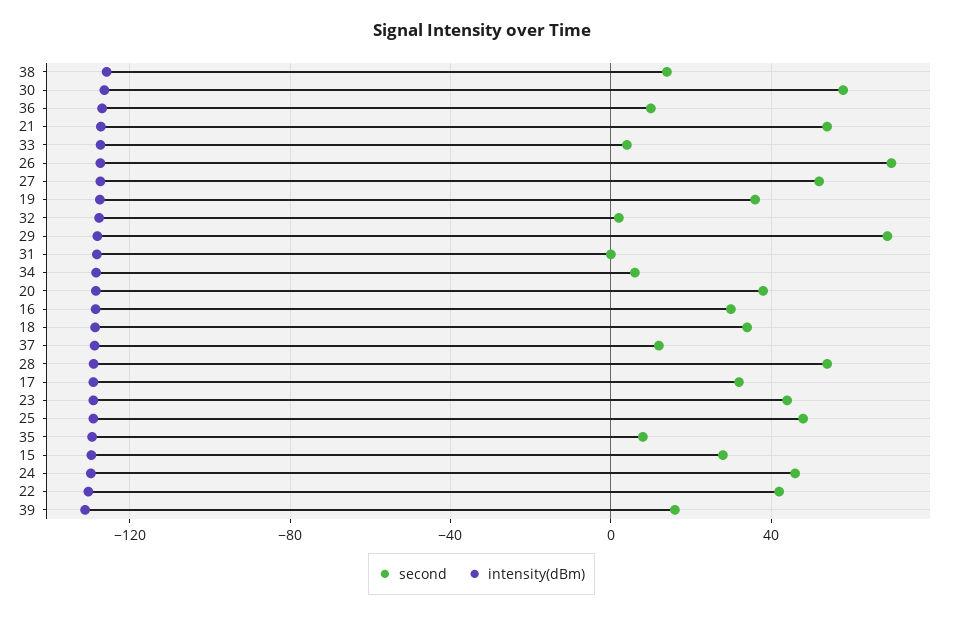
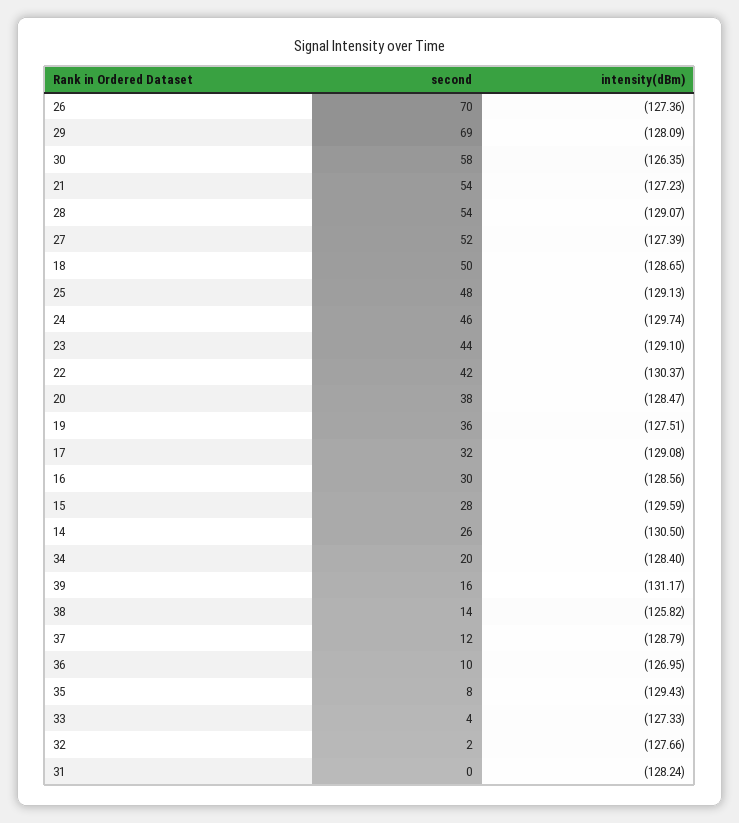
  {
    "second": {
      "38": 14,
      "30": 58,
      "36": 10,
      "21": 54,
      "33": 4,
      "26": 70,
      "27": 52,
      "19": 36,
      "32": 2,
      "29": 69,
      "31": 0,
-     "34": 5,
+     "34": 20,
      "20": 38,
      "16": 30,
-     "18": 35,
+     "18": 50,
      "37": 12,
      "28": 54,
      "17": 32,
      "23": 44,
      "25": 48,
      "35": 8,
      "15": 28,
      "24": 46,
      "22": 42,
-     "39": 16
+     "39": 16,
+     "14": 26
    },
    "intensity(dBm)": {
      "38": -125.82,
      "30": -126.35,
      "36": -126.95,
      "21": -127.23,
      "33": -127.33,
      "26": -127.36,
      "27": -127.39,
      "19": -127.51,
      "32": -127.66,
      "29": -128.09,
      "31": -128.24,
      "34": -128.4,
      "20": -128.47,
      "16": -128.56,
      "18": -128.65,
      "37": -128.79,
      "28": -129.07,
      "17": -129.08,
      "23": -129.1,
      "25": -129.13,
      "35": -129.43,
      "15": -129.59,
      "24": -129.74,
      "22": -130.37,
-     "39": -131.17
+     "39": -131.17,
+     "14": -130.5
    }
  }

